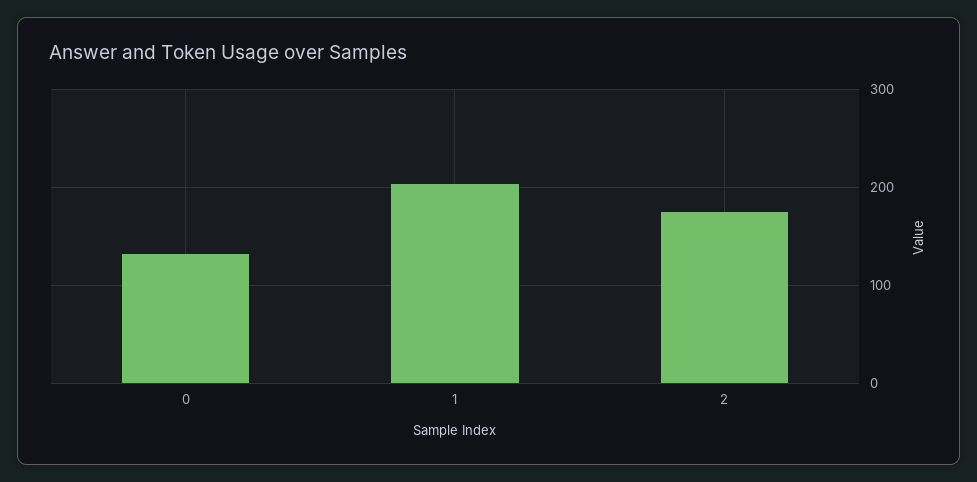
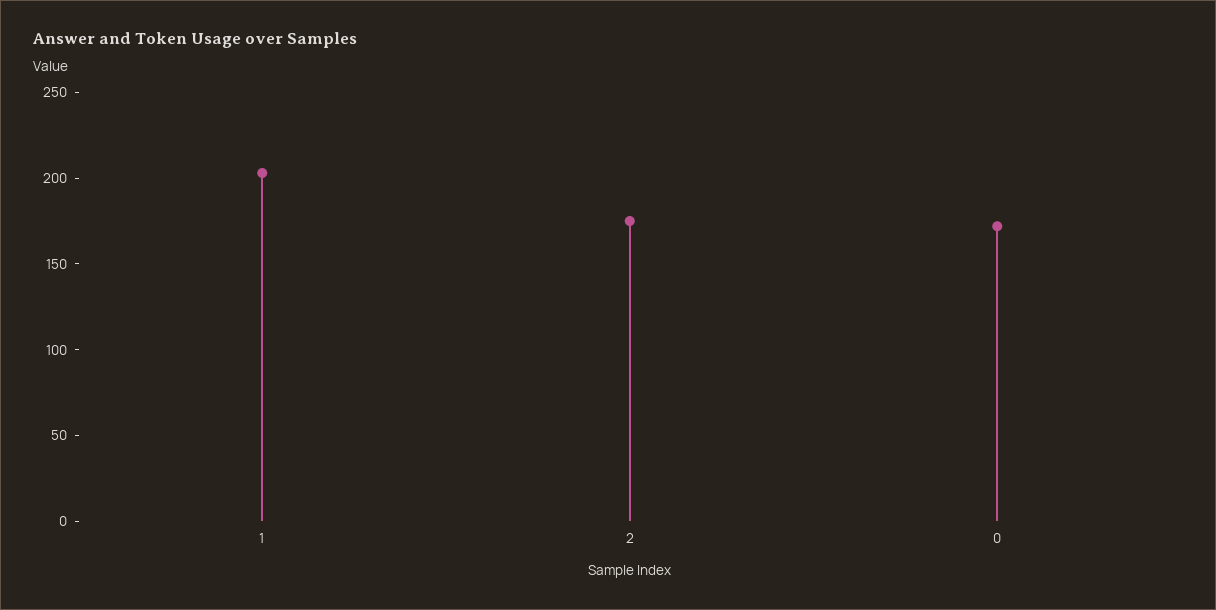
  {
-   "0": 130,
+   "0": 170,
    "1": 200,
    "2": 180
  }

